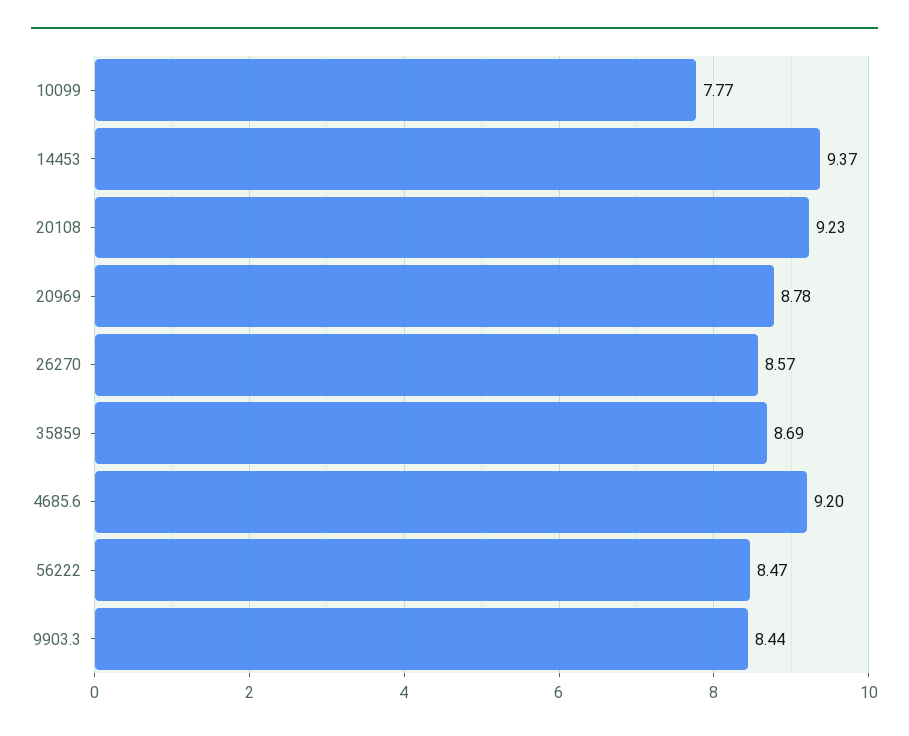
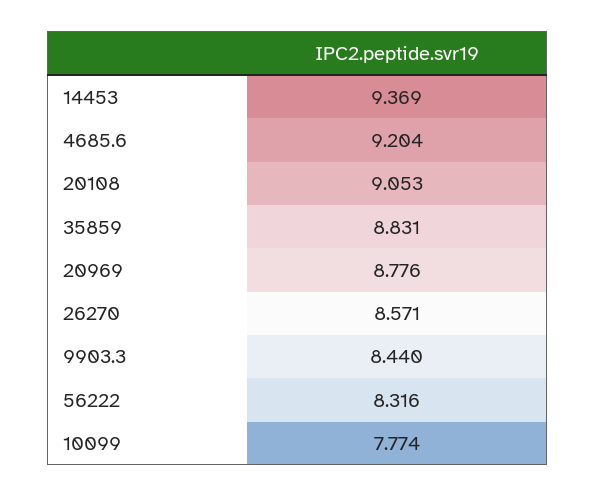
  {
    "10099": 7.774,
    "14453": 9.369,
-   "20108": 9.23,
+   "20108": 9.053,
    "20969": 8.776,
    "26270": 8.571,
-   "35859": 8.69,
+   "35859": 8.831,
    "4685.6": 9.204,
-   "56222": 8.47,
+   "56222": 8.316,
    "9903.3": 8.44
  }

